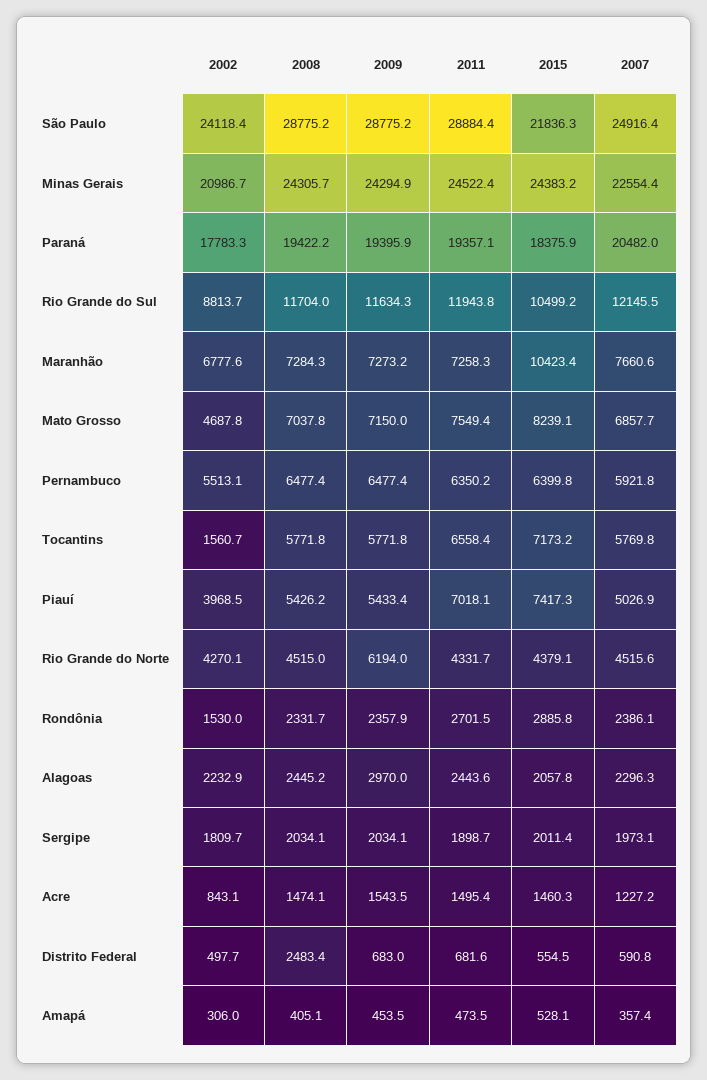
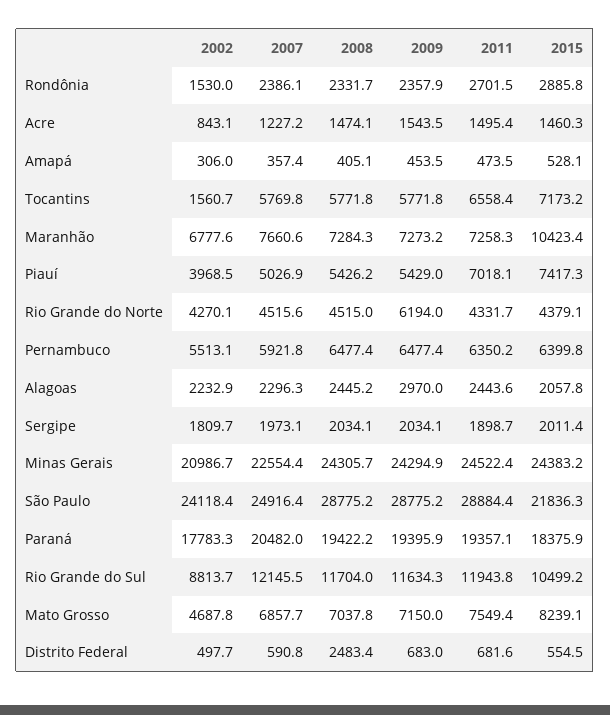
  {
    "2002": {
      "São Paulo": 24118.4,
      "Minas Gerais": 20986.7,
      "Paraná": 17783.3,
      "Rio Grande do Sul": 8813.7,
      "Maranhão": 6777.6,
      "Mato Grosso": 4687.8,
      "Pernambuco": 5513.1,
      "Tocantins": 1560.7,
      "Piauí": 3968.5,
      "Rio Grande do Norte": 4270.1,
      "Rondônia": 1530,
      "Alagoas": 2232.9,
      "Sergipe": 1809.7,
      "Acre": 843.1,
      "Distrito Federal": 497.7,
      "Amapá": 306
    },
    "2008": {
      "São Paulo": 28775.2,
      "Minas Gerais": 24305.7,
      "Paraná": 19422.2,
      "Rio Grande do Sul": 11704,
      "Maranhão": 7284.3,
      "Mato Grosso": 7037.8,
      "Pernambuco": 6477.4,
      "Tocantins": 5771.8,
      "Piauí": 5426.2,
      "Rio Grande do Norte": 4515,
      "Rondônia": 2331.7,
      "Alagoas": 2445.2,
      "Sergipe": 2034.1,
      "Acre": 1474.1,
      "Distrito Federal": 2483.4,
      "Amapá": 405.1
    },
    "2009": {
      "São Paulo": 28775.2,
      "Minas Gerais": 24294.9,
      "Paraná": 19395.9,
      "Rio Grande do Sul": 11634.3,
      "Maranhão": 7273.2,
      "Mato Grosso": 7150,
      "Pernambuco": 6477.4,
      "Tocantins": 5771.8,
-     "Piauí": 5433.4,
+     "Piauí": 5429,
      "Rio Grande do Norte": 6194,
      "Rondônia": 2357.9,
      "Alagoas": 2970,
      "Sergipe": 2034.1,
      "Acre": 1543.5,
      "Distrito Federal": 683,
      "Amapá": 453.5
    },
    "2011": {
      "São Paulo": 28884.4,
      "Minas Gerais": 24522.4,
      "Paraná": 19357.1,
      "Rio Grande do Sul": 11943.8,
      "Maranhão": 7258.3,
      "Mato Grosso": 7549.4,
      "Pernambuco": 6350.2,
      "Tocantins": 6558.4,
      "Piauí": 7018.1,
      "Rio Grande do Norte": 4331.7,
      "Rondônia": 2701.5,
      "Alagoas": 2443.6,
      "Sergipe": 1898.7,
      "Acre": 1495.4,
      "Distrito Federal": 681.6,
      "Amapá": 473.5
    },
    "2015": {
      "São Paulo": 21836.3,
      "Minas Gerais": 24383.2,
      "Paraná": 18375.9,
      "Rio Grande do Sul": 10499.2,
      "Maranhão": 10423.4,
      "Mato Grosso": 8239.1,
      "Pernambuco": 6399.8,
      "Tocantins": 7173.2,
      "Piauí": 7417.3,
      "Rio Grande do Norte": 4379.1,
      "Rondônia": 2885.8,
      "Alagoas": 2057.8,
      "Sergipe": 2011.4,
      "Acre": 1460.3,
      "Distrito Federal": 554.5,
      "Amapá": 528.1
    },
    "2007": {
      "São Paulo": 24916.4,
      "Minas Gerais": 22554.4,
      "Paraná": 20482,
      "Rio Grande do Sul": 12145.5,
      "Maranhão": 7660.6,
      "Mato Grosso": 6857.7,
      "Pernambuco": 5921.8,
      "Tocantins": 5769.8,
      "Piauí": 5026.9,
      "Rio Grande do Norte": 4515.6,
      "Rondônia": 2386.1,
      "Alagoas": 2296.3,
      "Sergipe": 1973.1,
      "Acre": 1227.2,
      "Distrito Federal": 590.8,
      "Amapá": 357.4
    }
  }

